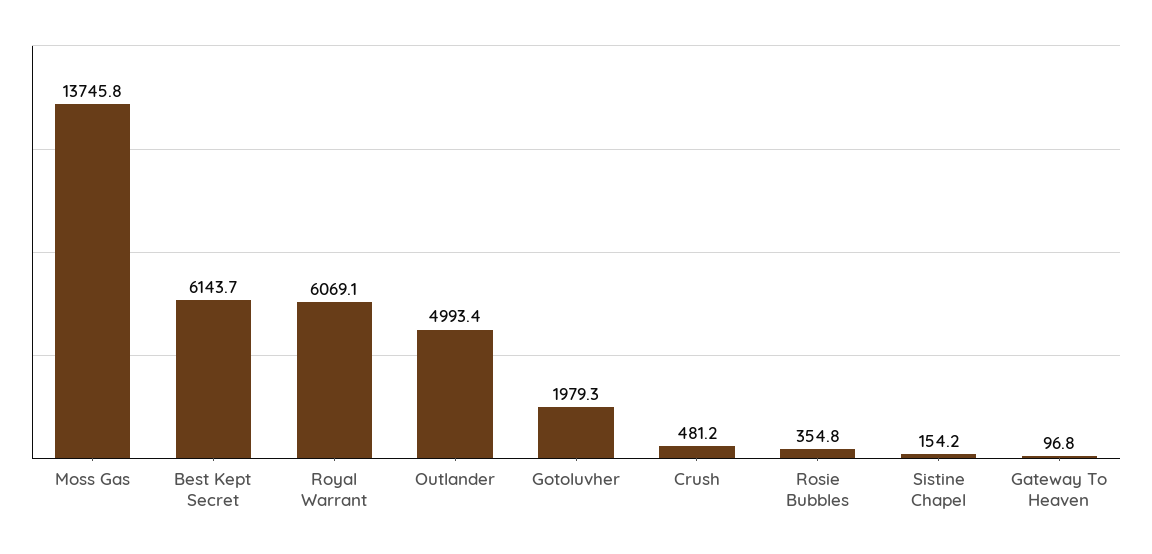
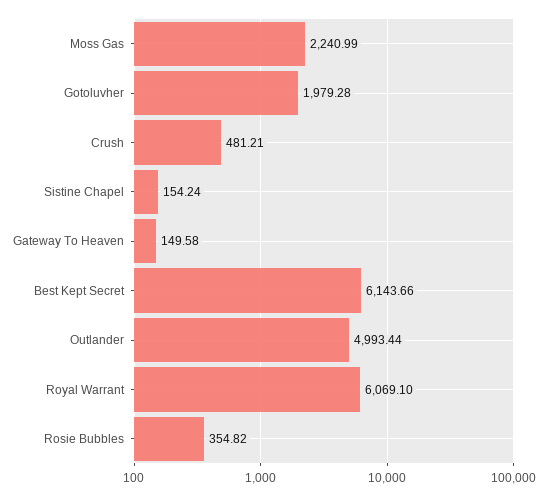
  {
-   "Moss Gas": 13745.8,
+   "Moss Gas": 2240.99,
    "Best Kept Secret": 6143.66,
    "Royal Warrant": 6069.1,
    "Outlander": 4993.44,
    "Gotoluvher": 1979.28,
    "Crush": 481.21,
    "Rosie Bubbles": 354.82,
    "Sistine Chapel": 154.24,
-   "Gateway To Heaven": 96.8
+   "Gateway To Heaven": 149.58
  }

